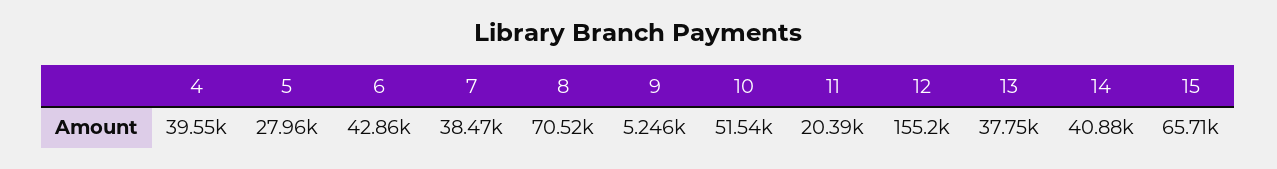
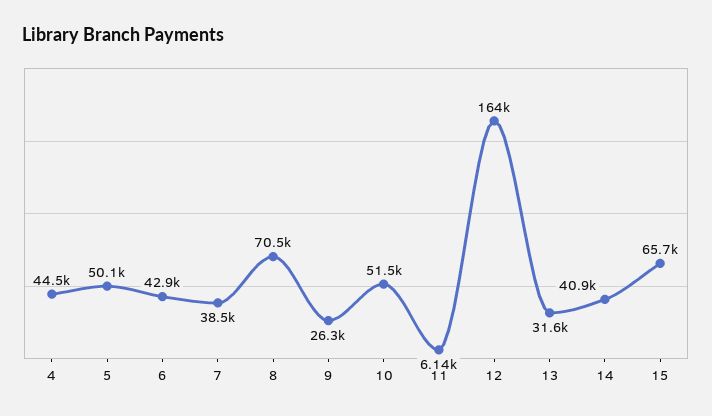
  {
-   "4": 39550,
+   "4": 44500,
-   "5": 27960,
+   "5": 50100,
    "6": 42860,
    "7": 38470,
    "8": 70520,
-   "9": 5246,
+   "9": 26300,
    "10": 51540,
-   "11": 20390,
+   "11": 6140,
-   "12": 155200,
+   "12": 164000,
-   "13": 37750,
+   "13": 31600,
    "14": 40880,
    "15": 65710
  }

